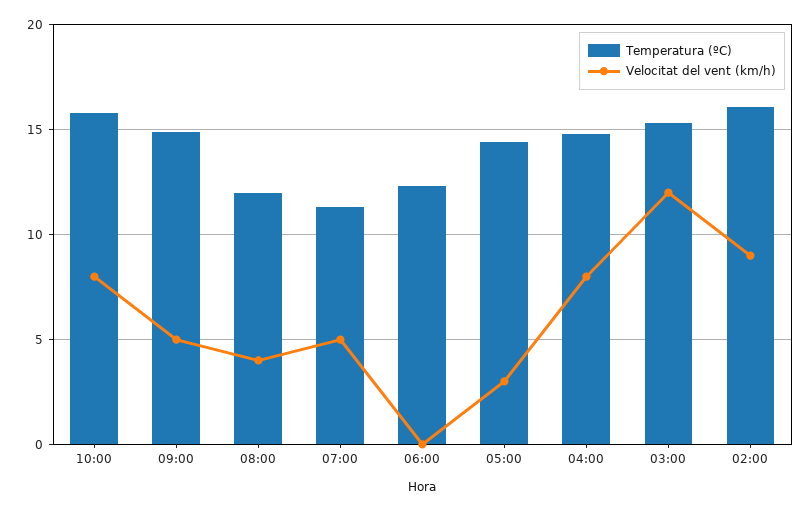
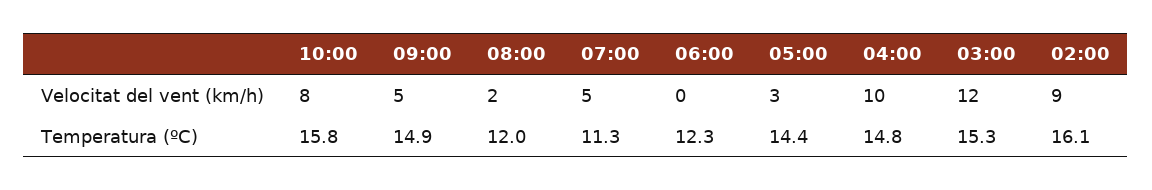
  {
    "Temperatura (ºC)": {
      "10:00": 15.8,
      "09:00": 14.9,
      "08:00": 12,
      "07:00": 11.3,
      "06:00": 12.3,
      "05:00": 14.4,
      "04:00": 14.8,
      "03:00": 15.3,
      "02:00": 16.1
    },
    "Velocitat del vent (km/h)": {
      "10:00": 8,
      "09:00": 5,
-     "08:00": 4,
+     "08:00": 2,
      "07:00": 5,
      "06:00": 0,
      "05:00": 3,
-     "04:00": 8,
+     "04:00": 10,
      "03:00": 12,
      "02:00": 9
    }
  }

